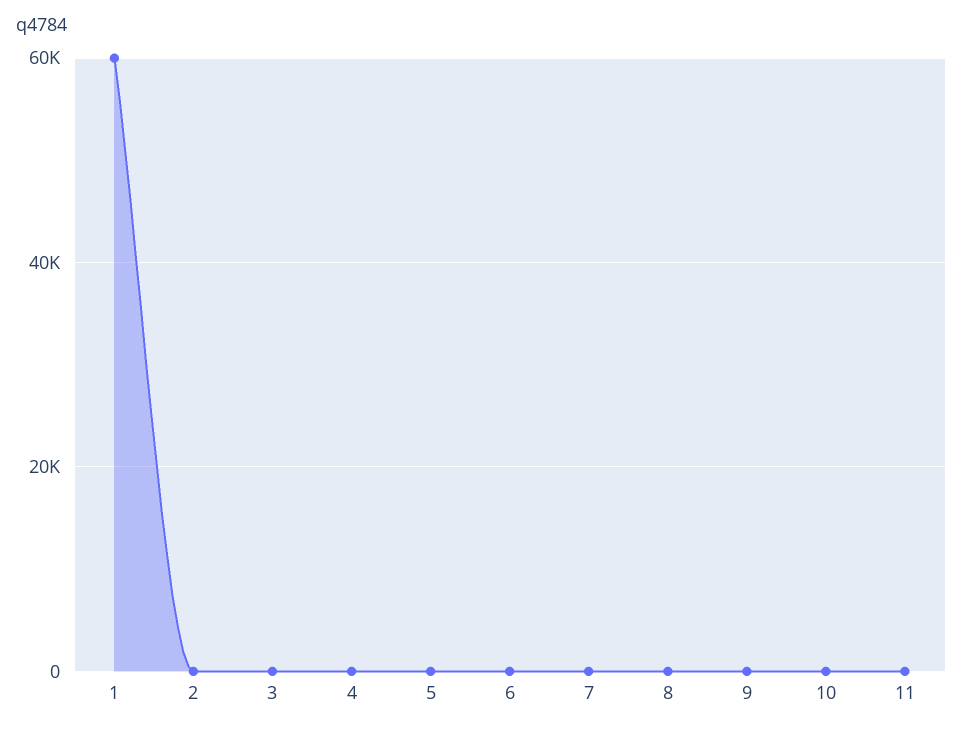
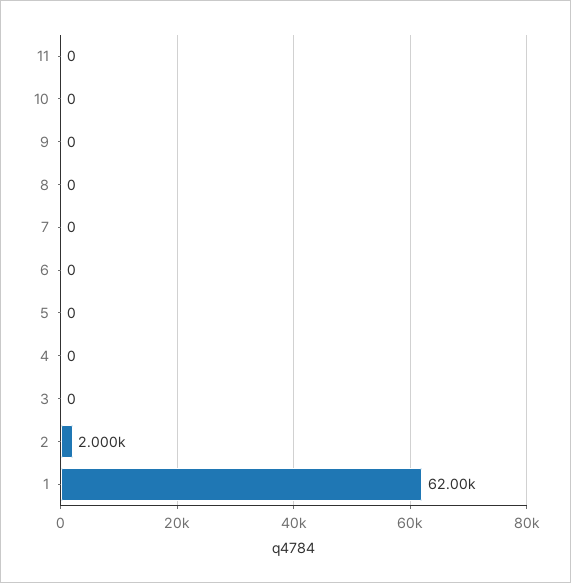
  {
-   "1": 60000,
+   "1": 62000,
-   "2": 0,
+   "2": 2000,
    "3": 0,
    "4": 0,
    "5": 0,
    "6": 0,
    "7": 0,
    "8": 0,
    "9": 0,
    "10": 0,
    "11": 0
  }

